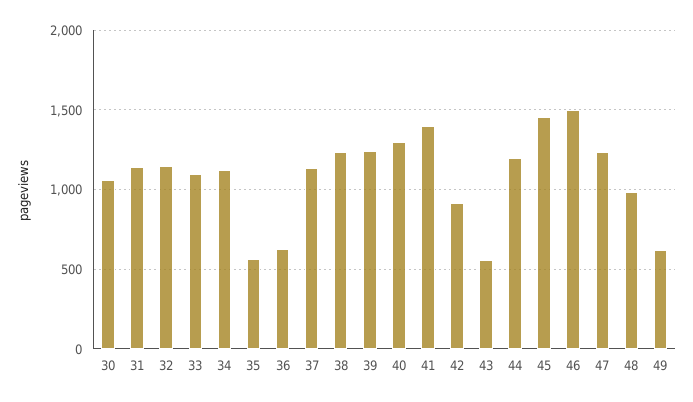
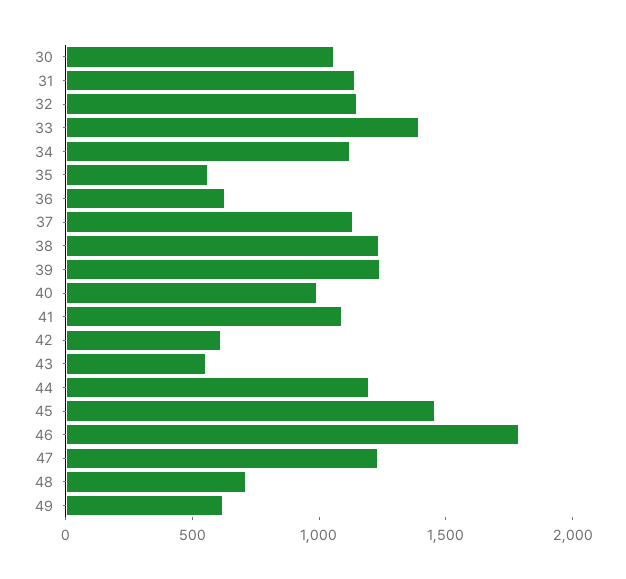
  {
    "30": 1050,
    "31": 1150,
    "32": 1150,
-   "33": 1100,
+   "33": 1400,
    "34": 1100,
    "35": 550,
    "36": 650,
    "37": 1150,
    "38": 1250,
    "39": 1250,
-   "40": 1300,
+   "40": 1000,
-   "41": 1400,
+   "41": 1100,
-   "42": 900,
+   "42": 600,
    "43": 550,
    "44": 1200,
    "45": 1450,
-   "46": 1500,
+   "46": 1800,
    "47": 1250,
-   "48": 1000,
+   "48": 700,
    "49": 600
  }

